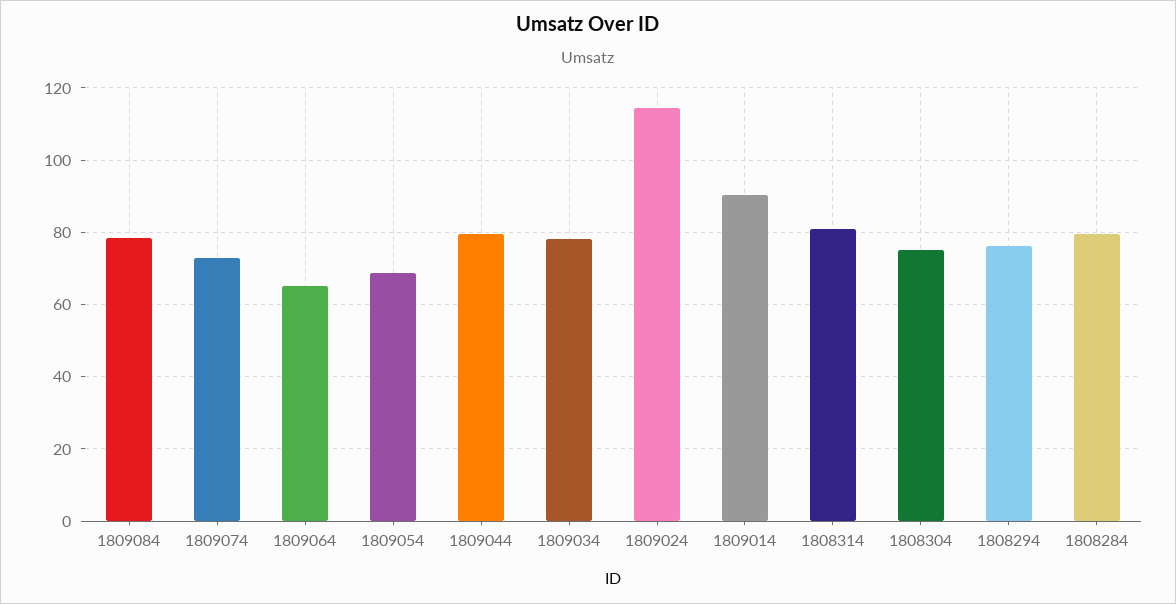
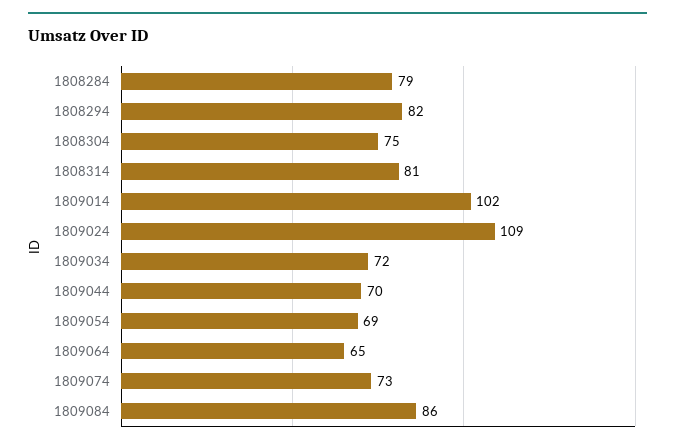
  {
-   "1809084": 78,
+   "1809084": 86,
    "1809074": 73,
    "1809064": 65,
    "1809054": 69,
-   "1809044": 80,
+   "1809044": 70,
-   "1809034": 78,
+   "1809034": 72,
-   "1809024": 114,
+   "1809024": 109,
-   "1809014": 90,
+   "1809014": 102,
    "1808314": 81,
    "1808304": 75,
-   "1808294": 76,
+   "1808294": 82,
    "1808284": 79
  }

